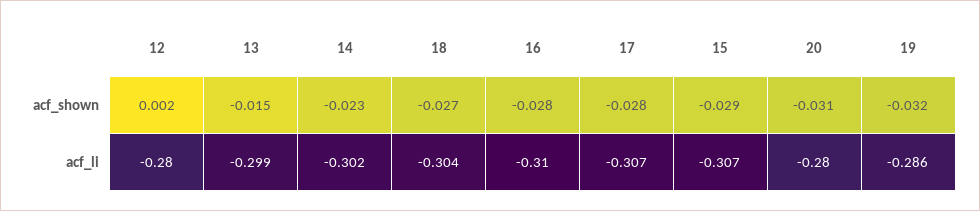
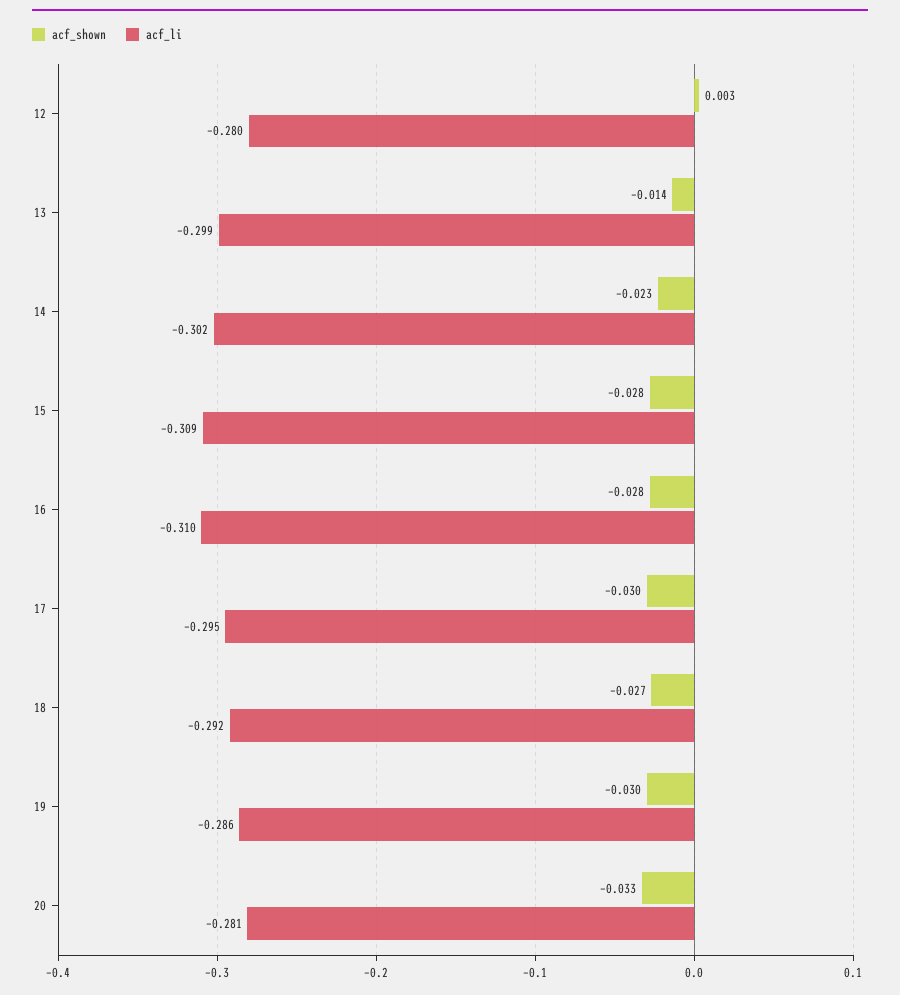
  {
    "acf_shown": {
-     "12": 0.002,
+     "12": 0.003,
-     "13": -0.015,
+     "13": -0.014,
      "14": -0.023,
      "18": -0.027,
      "16": -0.028,
-     "17": -0.028,
+     "17": -0.03,
-     "15": -0.029,
+     "15": -0.028,
-     "20": -0.031,
+     "20": -0.033,
-     "19": -0.032
+     "19": -0.03
    },
    "acf_li": {
      "12": -0.28,
      "13": -0.299,
      "14": -0.302,
-     "18": -0.304,
+     "18": -0.292,
      "16": -0.31,
-     "17": -0.307,
+     "17": -0.295,
-     "15": -0.307,
+     "15": -0.309,
-     "20": -0.28,
+     "20": -0.281,
      "19": -0.286
    }
  }

